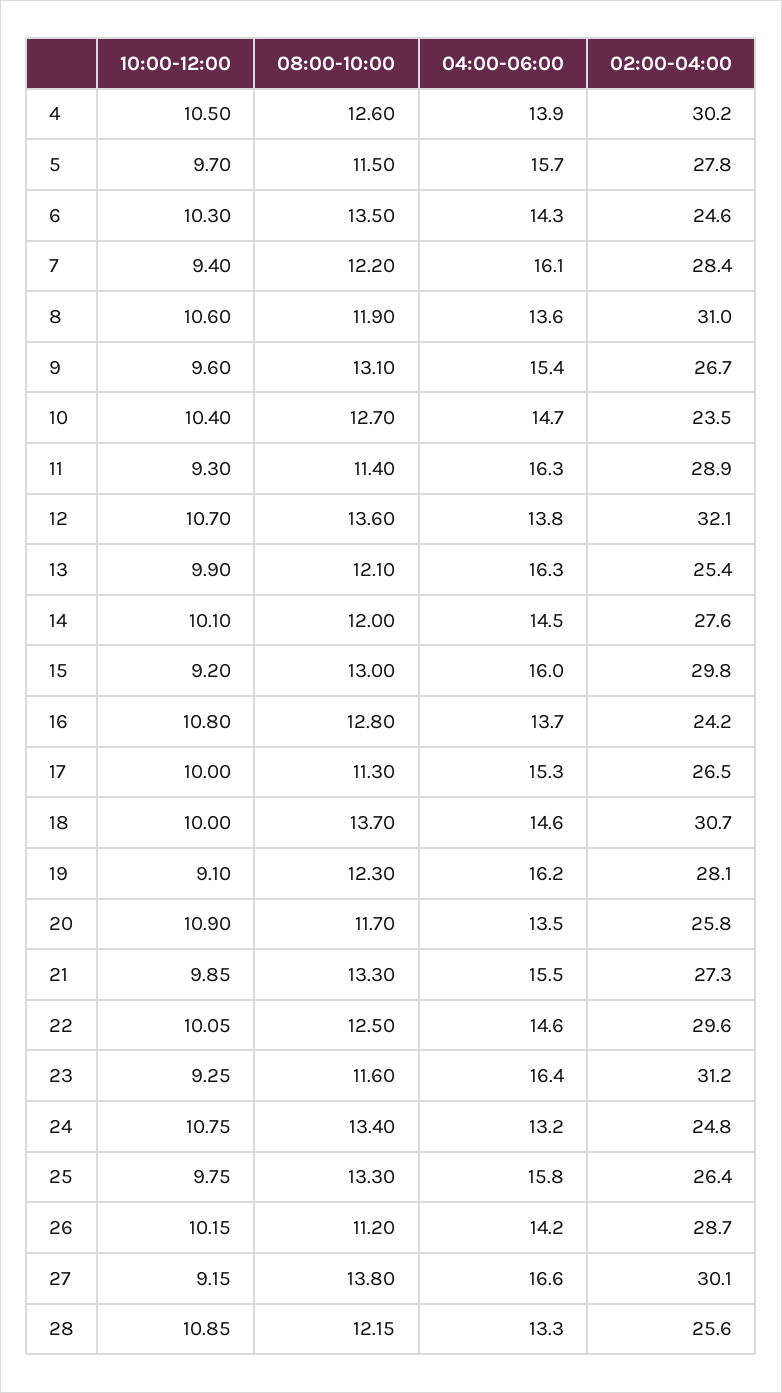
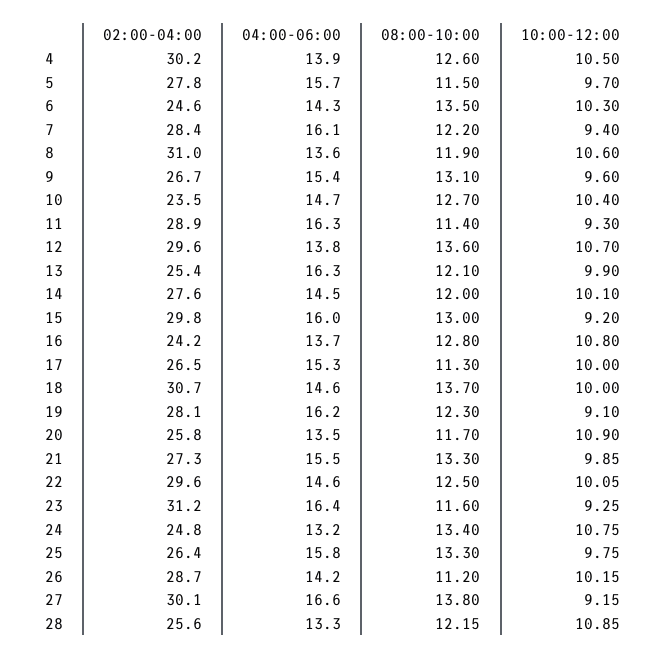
  {
    "10:00-12:00": {
      "4": 10.5,
      "5": 9.7,
      "6": 10.3,
      "7": 9.4,
      "8": 10.6,
      "9": 9.6,
      "10": 10.4,
      "11": 9.3,
      "12": 10.7,
      "13": 9.9,
      "14": 10.1,
      "15": 9.2,
      "16": 10.8,
      "17": 10,
      "18": 10,
      "19": 9.1,
      "20": 10.9,
      "21": 9.85,
      "22": 10.05,
      "23": 9.25,
      "24": 10.75,
      "25": 9.75,
      "26": 10.15,
      "27": 9.15,
      "28": 10.85
    },
    "08:00-10:00": {
      "4": 12.6,
      "5": 11.5,
      "6": 13.5,
      "7": 12.2,
      "8": 11.9,
      "9": 13.1,
      "10": 12.7,
      "11": 11.4,
      "12": 13.6,
      "13": 12.1,
      "14": 12,
      "15": 13,
      "16": 12.8,
      "17": 11.3,
      "18": 13.7,
      "19": 12.3,
      "20": 11.7,
      "21": 13.3,
      "22": 12.5,
      "23": 11.6,
      "24": 13.4,
      "25": 13.3,
      "26": 11.2,
      "27": 13.8,
      "28": 12.15
    },
    "04:00-06:00": {
      "4": 13.9,
      "5": 15.7,
      "6": 14.3,
      "7": 16.1,
      "8": 13.6,
      "9": 15.4,
      "10": 14.7,
      "11": 16.3,
      "12": 13.8,
      "13": 16.3,
      "14": 14.5,
      "15": 16,
      "16": 13.7,
      "17": 15.3,
      "18": 14.6,
      "19": 16.2,
      "20": 13.5,
      "21": 15.5,
      "22": 14.6,
      "23": 16.4,
      "24": 13.2,
      "25": 15.8,
      "26": 14.2,
      "27": 16.6,
      "28": 13.3
    },
    "02:00-04:00": {
      "4": 30.2,
      "5": 27.8,
      "6": 24.6,
      "7": 28.4,
      "8": 31,
      "9": 26.7,
      "10": 23.5,
      "11": 28.9,
-     "12": 32.1,
+     "12": 29.6,
      "13": 25.4,
      "14": 27.6,
      "15": 29.8,
      "16": 24.2,
      "17": 26.5,
      "18": 30.7,
      "19": 28.1,
      "20": 25.8,
      "21": 27.3,
      "22": 29.6,
      "23": 31.2,
      "24": 24.8,
      "25": 26.4,
      "26": 28.7,
      "27": 30.1,
      "28": 25.6
    }
  }

